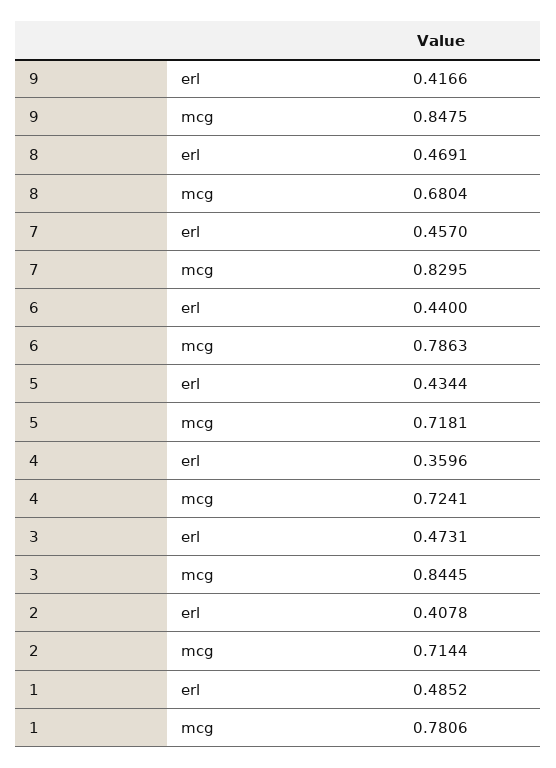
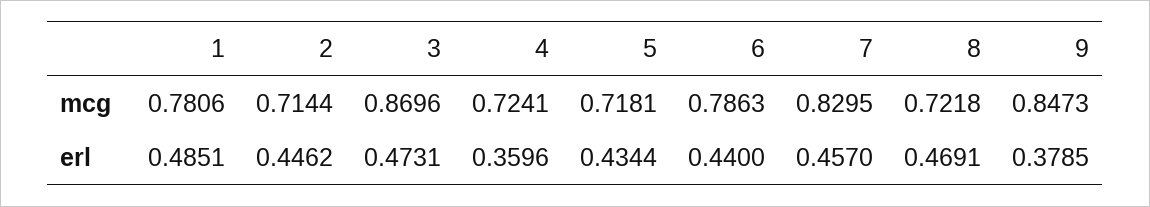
  {
    "9": {
-     "erl": 0.4166,
+     "erl": 0.3785,
-     "mcg": 0.8475
+     "mcg": 0.8473
    },
    "8": {
      "erl": 0.4691,
-     "mcg": 0.6804
+     "mcg": 0.7218
    },
    "7": {
      "erl": 0.457,
      "mcg": 0.8295
    },
    "6": {
      "erl": 0.44,
      "mcg": 0.7863
    },
    "5": {
      "erl": 0.4344,
      "mcg": 0.7181
    },
    "4": {
      "erl": 0.3596,
      "mcg": 0.7241
    },
    "3": {
      "erl": 0.4731,
-     "mcg": 0.8445
+     "mcg": 0.8696
    },
    "2": {
-     "erl": 0.4078,
+     "erl": 0.4462,
      "mcg": 0.7144
    },
    "1": {
-     "erl": 0.4852,
+     "erl": 0.4851,
      "mcg": 0.7806
    }
  }

